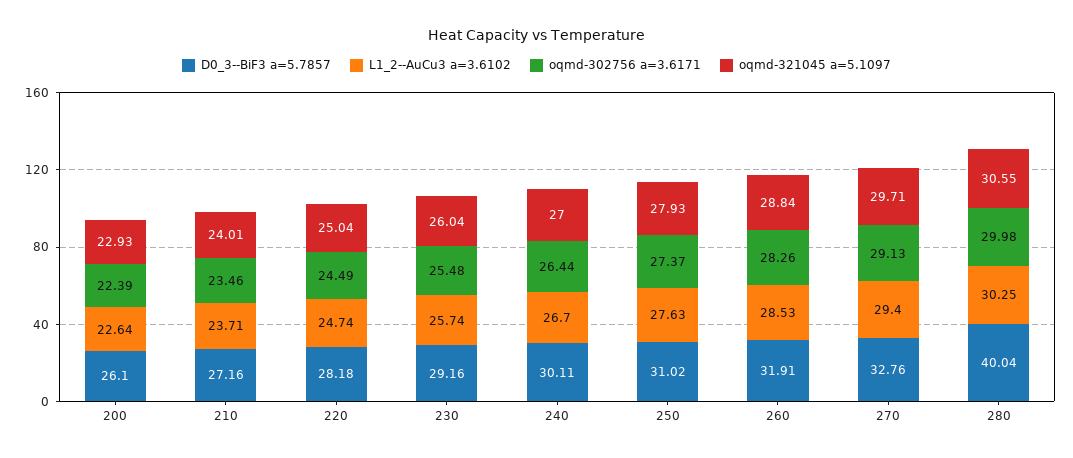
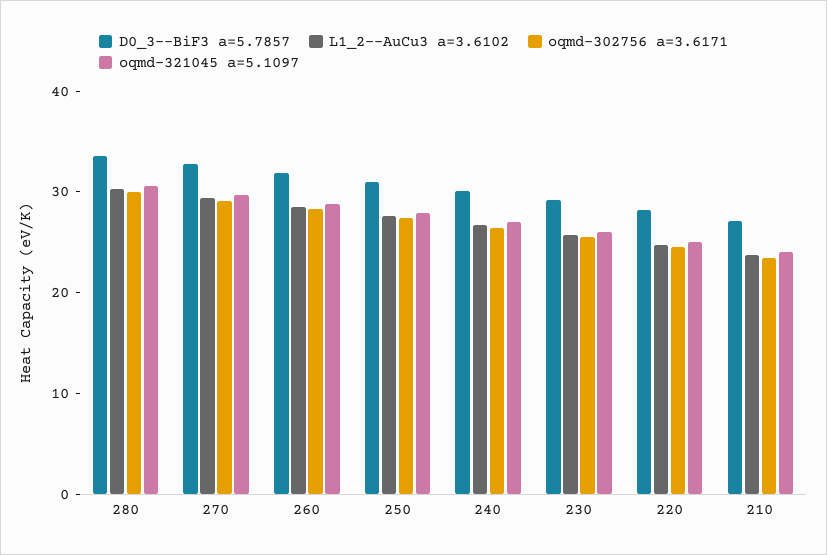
  {
    "D0_3--BiF3 a=5.7857": {
-     "200": 26.1,
      "210": 27.16,
      "220": 28.18,
      "230": 29.16,
      "240": 30.11,
      "250": 31.02,
      "260": 31.91,
      "270": 32.76,
-     "280": 40.04
+     "280": 34
    },
    "L1_2--AuCu3 a=3.6102": {
-     "200": 22.64,
      "210": 23.71,
      "220": 24.74,
      "230": 25.74,
      "240": 26.7,
      "250": 27.63,
      "260": 28.53,
      "270": 29.4,
      "280": 30.25
    },
    "oqmd-302756 a=3.6171": {
-     "200": 22.39,
      "210": 23.46,
      "220": 24.49,
      "230": 25.48,
      "240": 26.44,
      "250": 27.37,
      "260": 28.26,
      "270": 29.13,
      "280": 29.98
    },
    "oqmd-321045 a=5.1097": {
-     "200": 22.93,
      "210": 24.01,
      "220": 25.04,
      "230": 26.04,
      "240": 27,
      "250": 27.93,
      "260": 28.84,
      "270": 29.71,
      "280": 30.55
    }
  }

